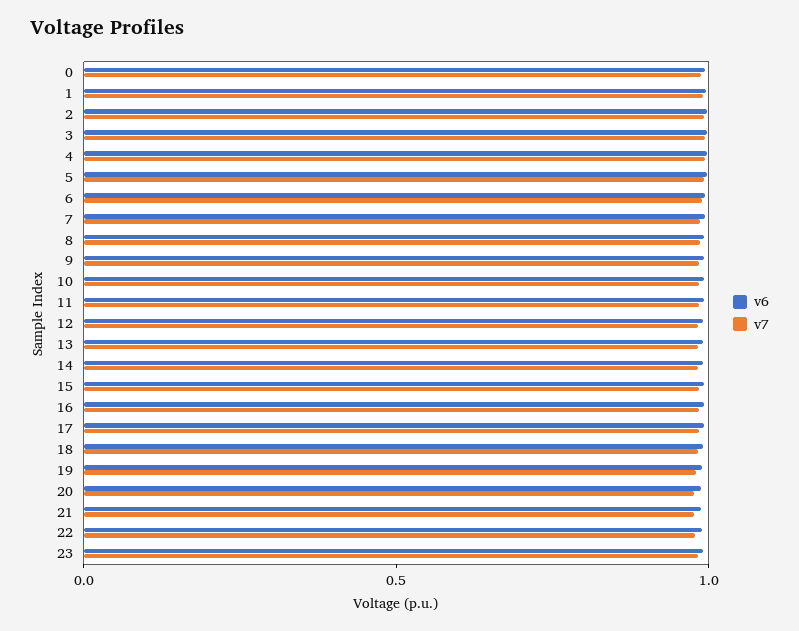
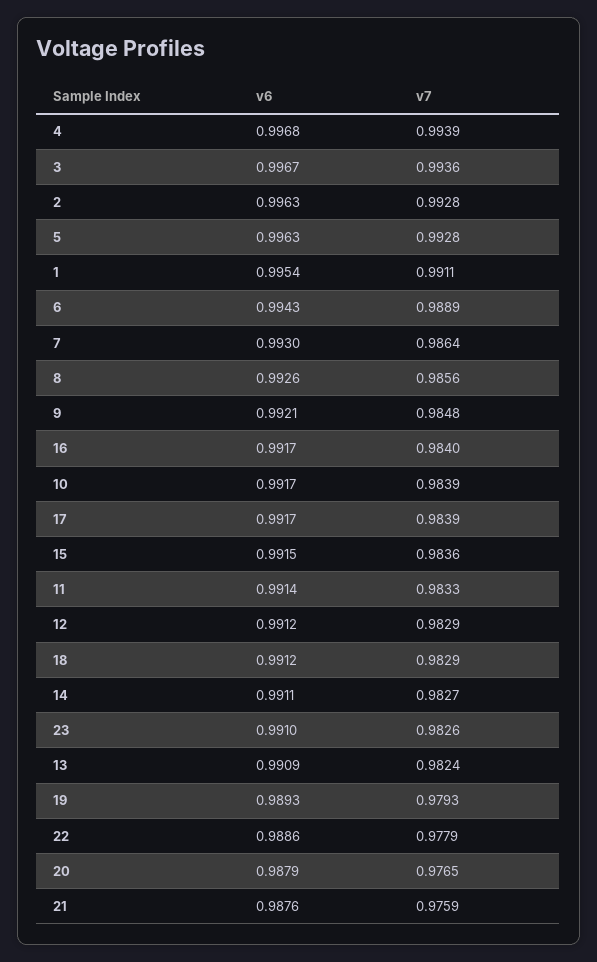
  {
    "v6": {
-     "0": 1,
      "1": 0.9954,
      "2": 0.9963,
      "3": 0.9967,
      "4": 0.9968,
      "5": 0.9963,
      "6": 0.9943,
      "7": 0.993,
      "8": 0.9926,
      "9": 0.9921,
      "10": 0.9917,
      "11": 0.9914,
      "12": 0.9912,
      "13": 0.9909,
      "14": 0.9911,
      "15": 0.9915,
      "16": 0.9917,
      "17": 0.9917,
      "18": 0.9912,
      "19": 0.9893,
      "20": 0.9879,
      "21": 0.9876,
      "22": 0.9886,
      "23": 0.991
    },
    "v7": {
-     "0": 1,
      "1": 0.9911,
      "2": 0.9928,
      "3": 0.9936,
      "4": 0.9939,
      "5": 0.9928,
      "6": 0.9889,
      "7": 0.9864,
      "8": 0.9856,
      "9": 0.9848,
      "10": 0.9839,
      "11": 0.9833,
      "12": 0.9829,
      "13": 0.9824,
      "14": 0.9827,
      "15": 0.9836,
      "16": 0.984,
      "17": 0.9839,
      "18": 0.9829,
      "19": 0.9793,
      "20": 0.9765,
      "21": 0.9759,
      "22": 0.9779,
      "23": 0.9826
    }
  }

